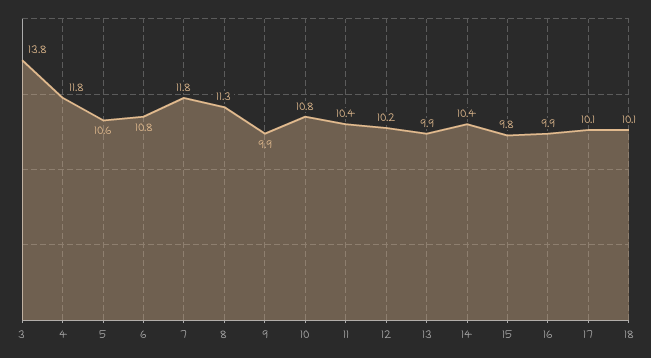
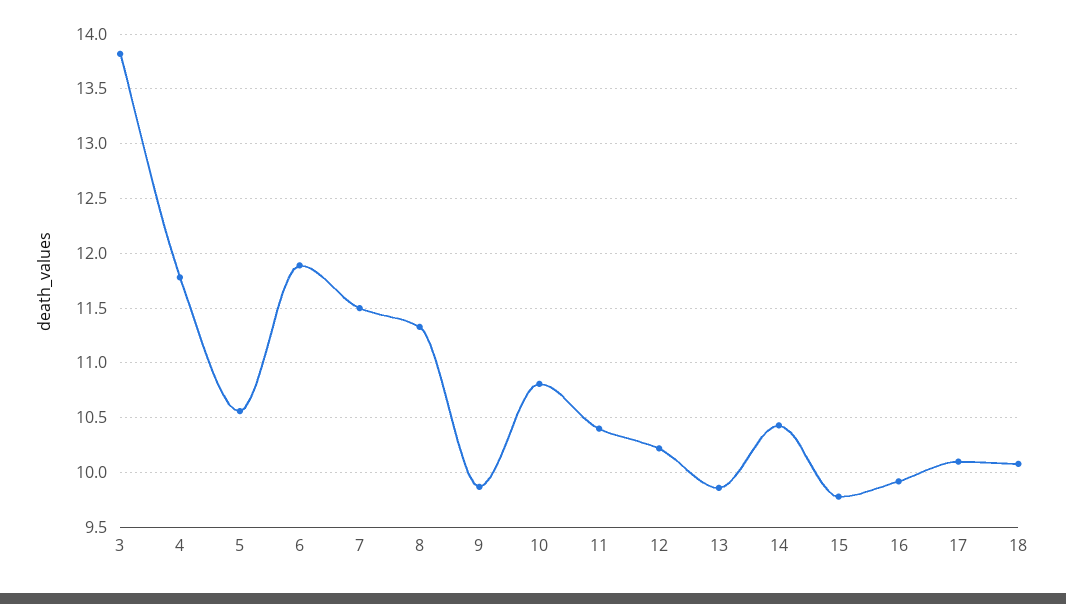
  {
    "3": 13.8,
    "4": 11.8,
    "5": 10.6,
-   "6": 10.8,
+   "6": 11.9,
-   "7": 11.8,
+   "7": 11.5,
    "8": 11.3,
    "9": 9.9,
    "10": 10.8,
    "11": 10.4,
    "12": 10.2,
    "13": 9.9,
    "14": 10.4,
    "15": 9.8,
    "16": 9.9,
    "17": 10.1,
    "18": 10.1
  }

